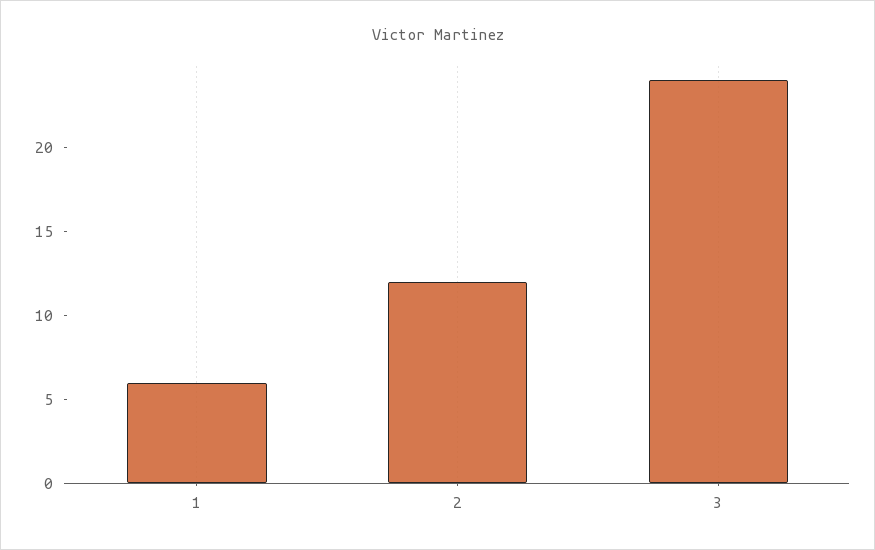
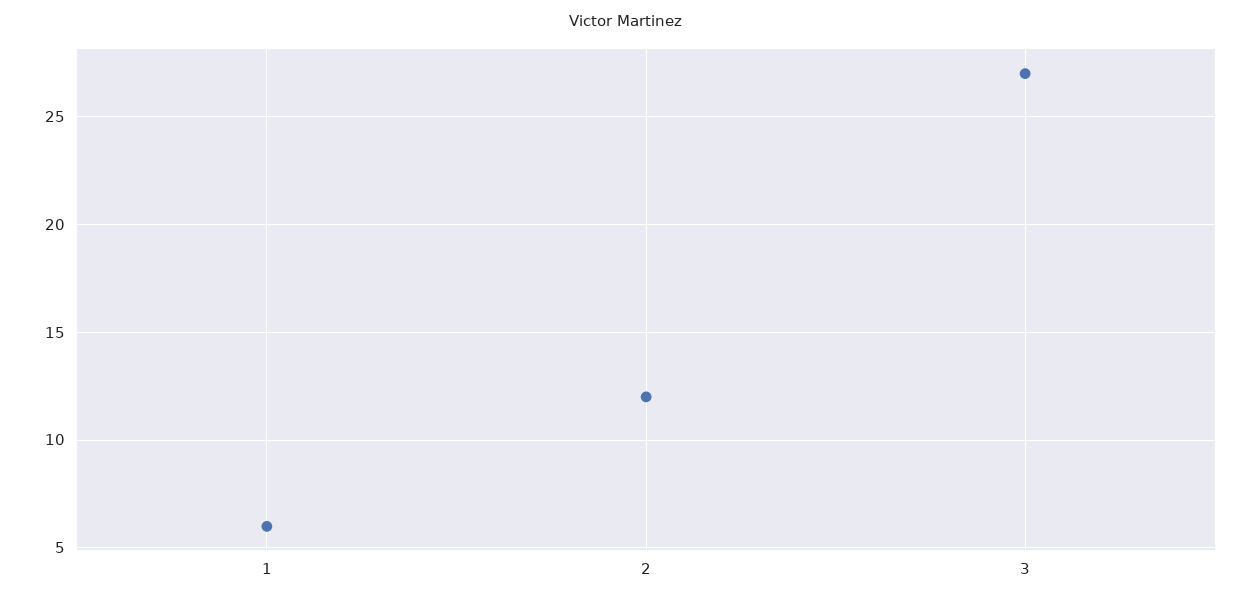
  {
    "1": 6,
    "2": 12,
-   "3": 24
+   "3": 27
  }

